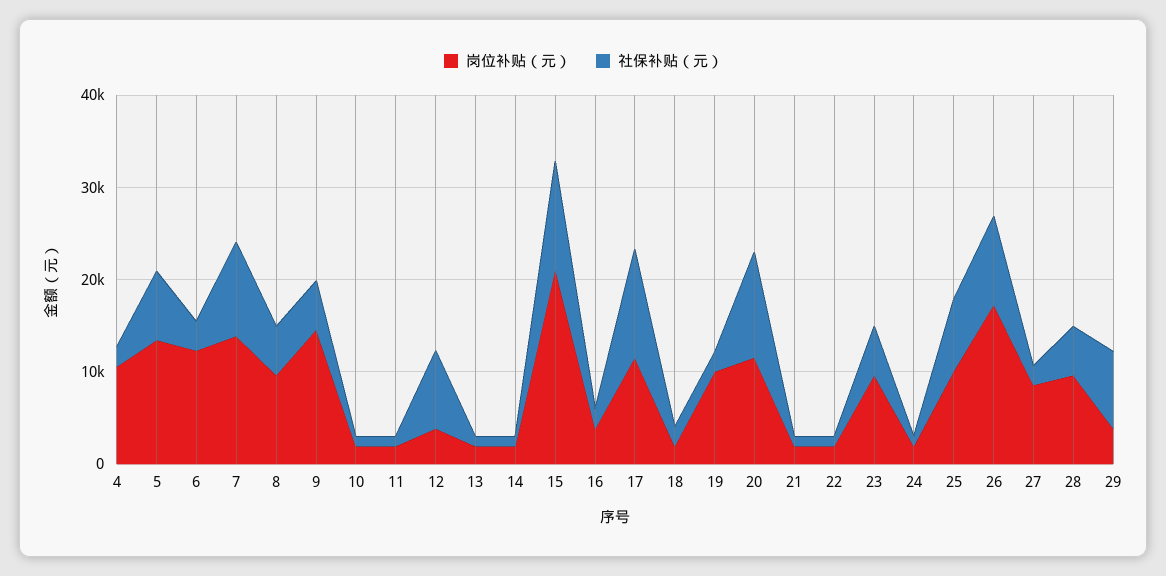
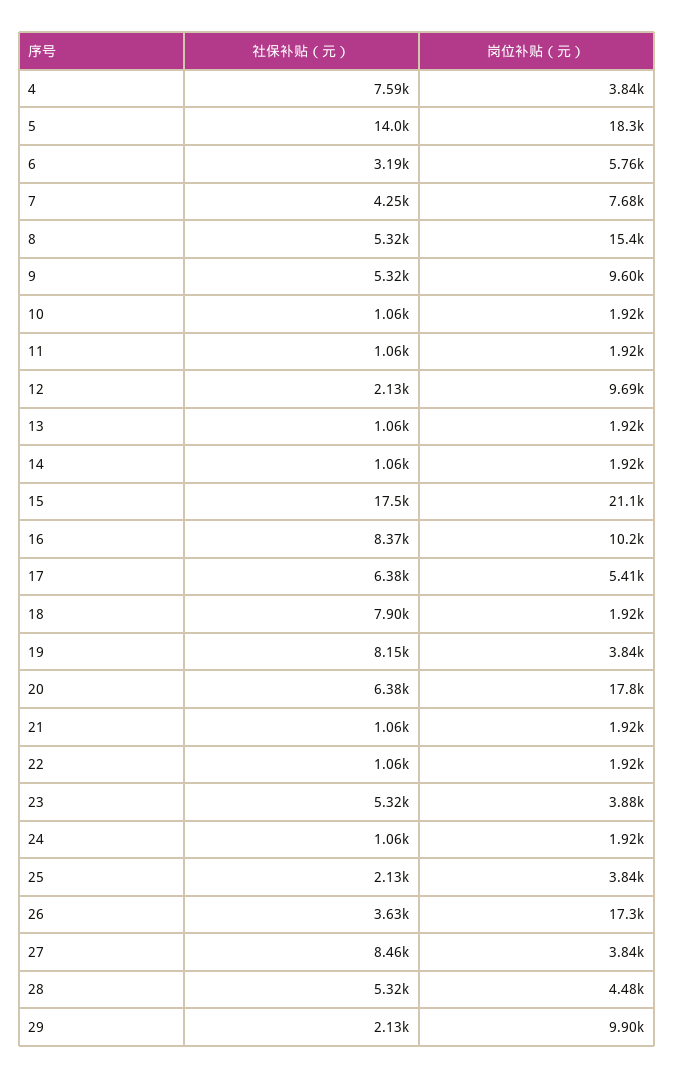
  {
    "岗位补贴（元）": {
-     "4": 10000,
+     "4": 3840,
-     "5": 14000,
+     "5": 18300,
-     "6": 12000,
+     "6": 5760,
-     "7": 14000,
+     "7": 7680,
-     "8": 10000,
+     "8": 15400,
-     "9": 14000,
+     "9": 9600,
      "10": 1920,
      "11": 1920,
-     "12": 4000,
+     "12": 9690,
      "13": 1920,
      "14": 1920,
      "15": 21100,
-     "16": 4000,
+     "16": 10200,
-     "17": 12000,
+     "17": 5410,
      "18": 1920,
-     "19": 10000,
+     "19": 3840,
-     "20": 12000,
+     "20": 17800,
      "21": 1920,
      "22": 1920,
-     "23": 10000,
+     "23": 3880,
      "24": 1920,
-     "25": 10000,
+     "25": 3840,
      "26": 17300,
-     "27": 8000,
+     "27": 3840,
-     "28": 10000,
+     "28": 4480,
-     "29": 4000
+     "29": 9900
    },
    "社保补贴（元）": {
-     "4": 2000,
+     "4": 7590,
-     "5": 8000,
+     "5": 14000,
      "6": 3190,
-     "7": 10000,
+     "7": 4250,
      "8": 5320,
      "9": 5320,
      "10": 1060,
      "11": 1060,
-     "12": 8000,
+     "12": 2130,
      "13": 1060,
      "14": 1060,
-     "15": 12000,
+     "15": 17500,
-     "16": 2000,
+     "16": 8370,
-     "17": 12000,
+     "17": 6380,
-     "18": 2000,
+     "18": 7900,
-     "19": 2000,
+     "19": 8150,
-     "20": 12000,
+     "20": 6380,
      "21": 1060,
      "22": 1060,
      "23": 5320,
      "24": 1060,
-     "25": 8000,
+     "25": 2130,
-     "26": 10000,
+     "26": 3630,
-     "27": 2000,
+     "27": 8460,
      "28": 5320,
-     "29": 8000
+     "29": 2130
    }
  }

